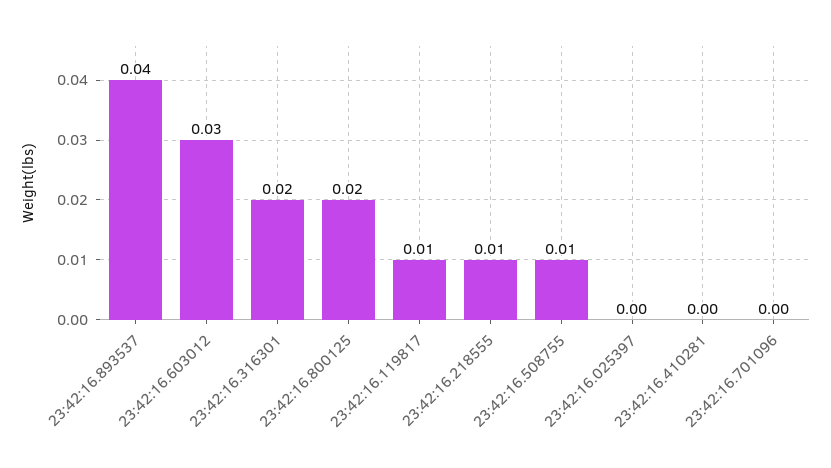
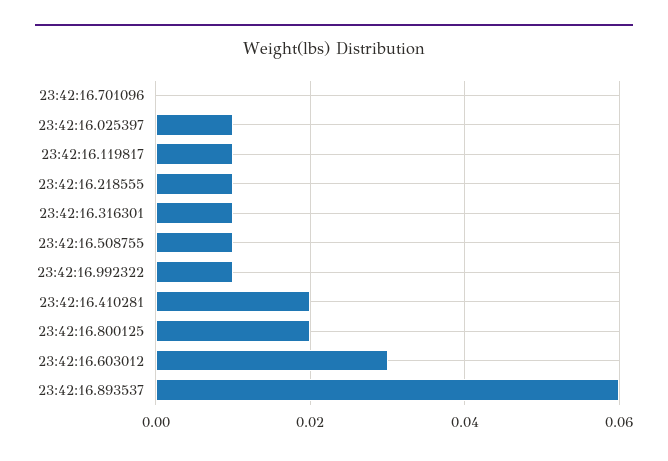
  {
-   "23:42:16.893537": 0.04,
+   "23:42:16.893537": 0.06,
    "23:42:16.603012": 0.03,
-   "23:42:16.316301": 0.02,
+   "23:42:16.316301": 0.01,
    "23:42:16.800125": 0.02,
    "23:42:16.119817": 0.01,
    "23:42:16.218555": 0.01,
    "23:42:16.508755": 0.01,
-   "23:42:16.025397": 0,
+   "23:42:16.025397": 0.01,
-   "23:42:16.410281": 0,
+   "23:42:16.410281": 0.02,
-   "23:42:16.701096": 0
+   "23:42:16.701096": 0,
+   "23:42:16.992322": 0.01
  }

